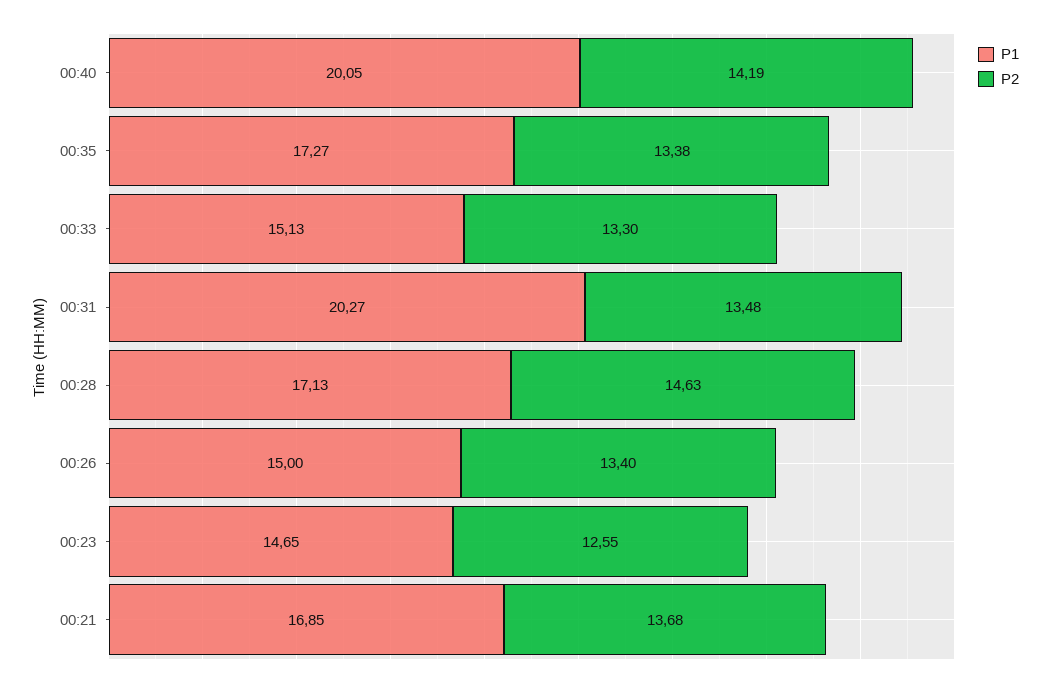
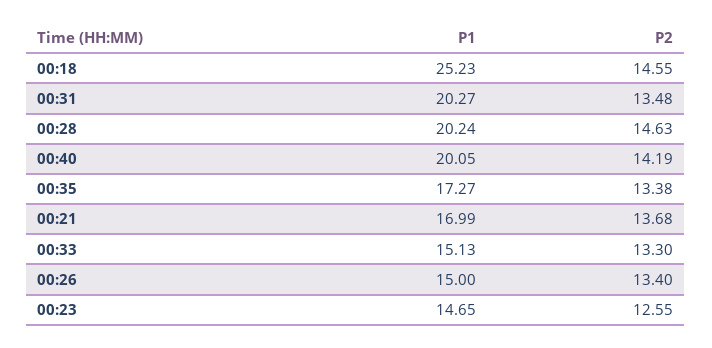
  {
    "P1": {
      "00:40": 20.05,
      "00:35": 17.27,
      "00:33": 15.13,
      "00:31": 20.27,
-     "00:28": 17.13,
+     "00:28": 20.24,
      "00:26": 15,
      "00:23": 14.65,
-     "00:21": 16.85
+     "00:21": 16.99,
+     "00:18": 25.23
    },
    "P2": {
      "00:40": 14.19,
      "00:35": 13.38,
      "00:33": 13.3,
      "00:31": 13.48,
      "00:28": 14.63,
      "00:26": 13.4,
      "00:23": 12.55,
-     "00:21": 13.68
+     "00:21": 13.68,
+     "00:18": 14.55
    }
  }

